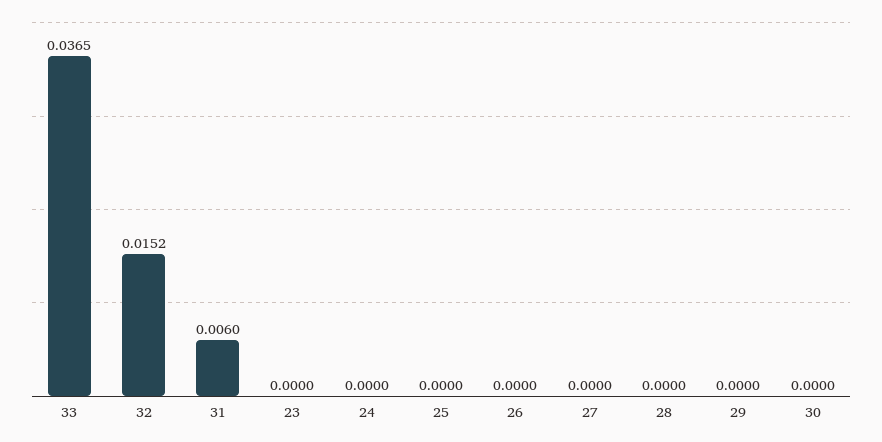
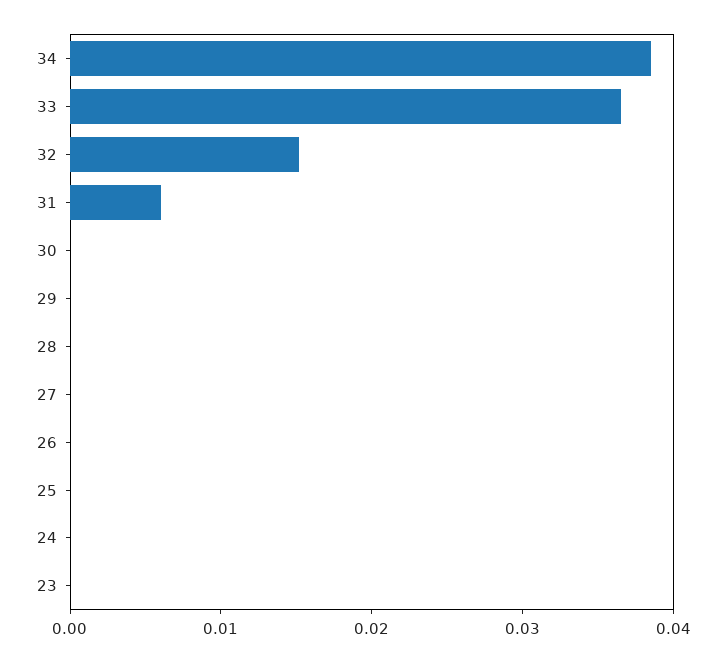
  {
    "33": 0.0365,
    "32": 0.0152,
    "31": 0.006,
    "23": 0,
    "24": 0,
    "25": 0,
    "26": 0,
    "27": 0,
    "28": 0,
    "29": 0,
-   "30": 0
+   "30": 0,
+   "34": 0.038
  }

